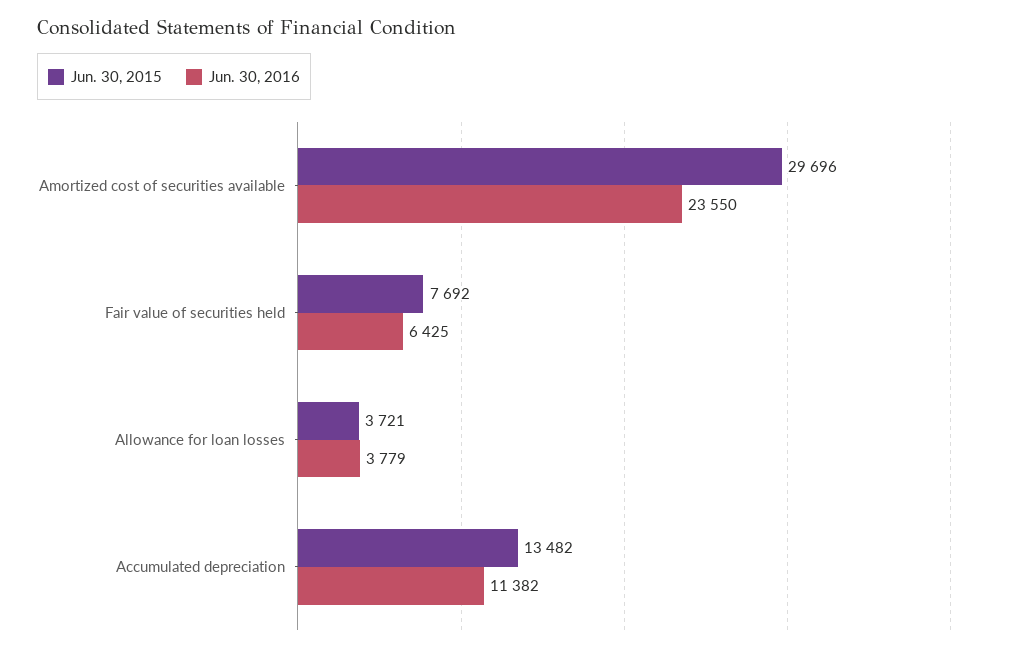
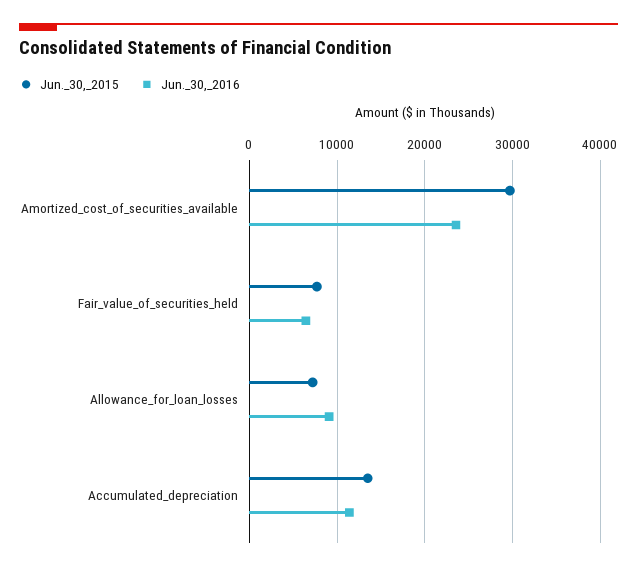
  {
    "Jun. 30, 2015": {
      "Amortized cost of securities available": 29696,
      "Fair value of securities held": 7692,
-     "Allowance for loan losses": 3721,
+     "Allowance for loan losses": 7000,
      "Accumulated depreciation": 13482
    },
    "Jun. 30, 2016": {
      "Amortized cost of securities available": 23550,
      "Fair value of securities held": 6425,
-     "Allowance for loan losses": 3779,
+     "Allowance for loan losses": 9000,
      "Accumulated depreciation": 11382
    }
  }

